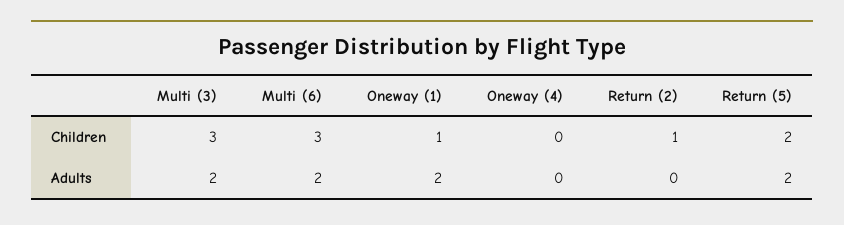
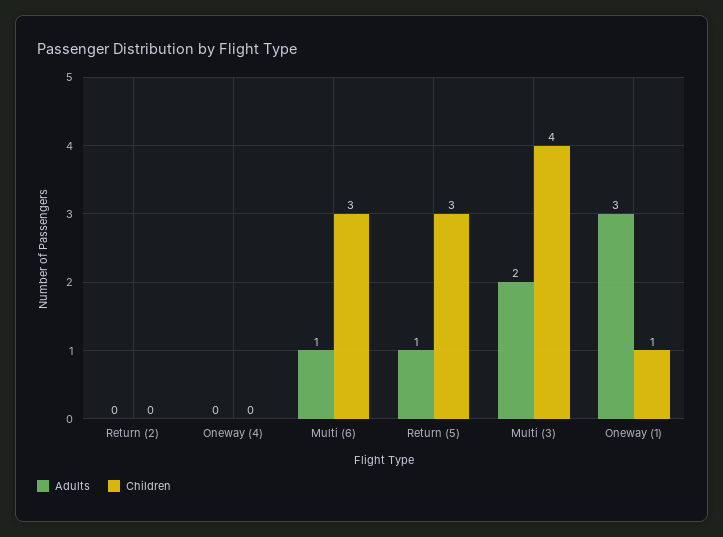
  {
    "Children": {
-     "Multi (3)": 3,
+     "Multi (3)": 4,
      "Multi (6)": 3,
      "Oneway (1)": 1,
      "Oneway (4)": 0,
-     "Return (2)": 1,
+     "Return (2)": 0,
-     "Return (5)": 2
+     "Return (5)": 3
    },
    "Adults": {
      "Multi (3)": 2,
-     "Multi (6)": 2,
+     "Multi (6)": 1,
-     "Oneway (1)": 2,
+     "Oneway (1)": 3,
      "Oneway (4)": 0,
      "Return (2)": 0,
-     "Return (5)": 2
+     "Return (5)": 1
    }
  }

